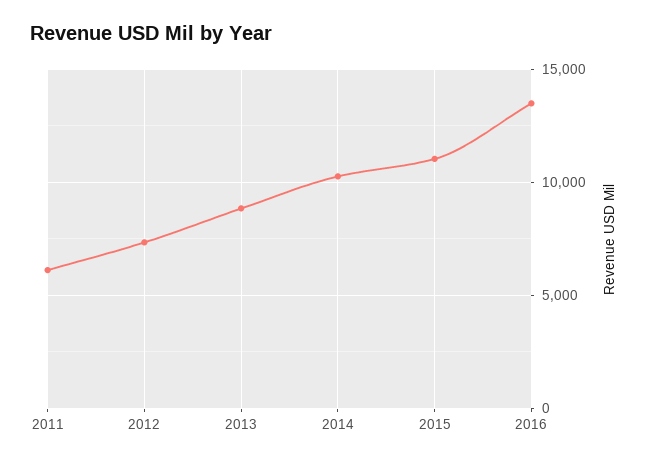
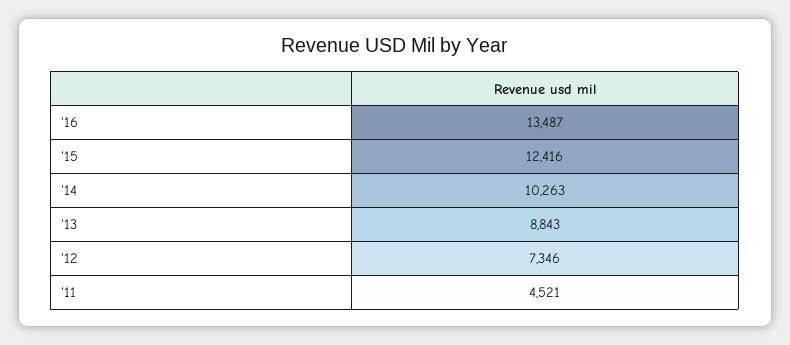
  {
-   "2011": 6000,
+   "2011": 4521,
    "2012": 7346,
    "2013": 8843,
    "2014": 10263,
-   "2015": 11000,
+   "2015": 12416,
    "2016": 13487
  }

